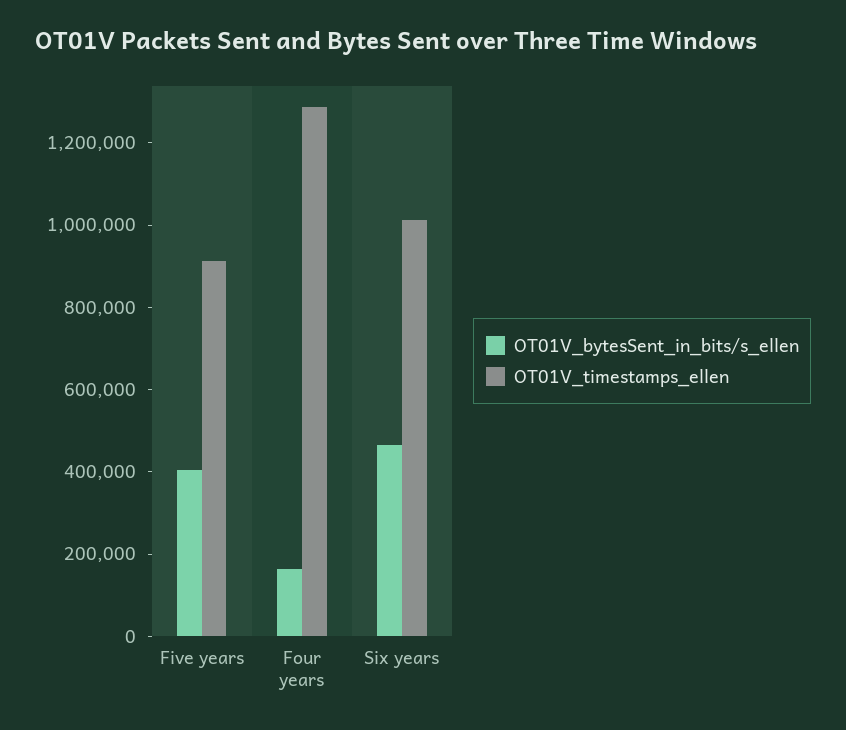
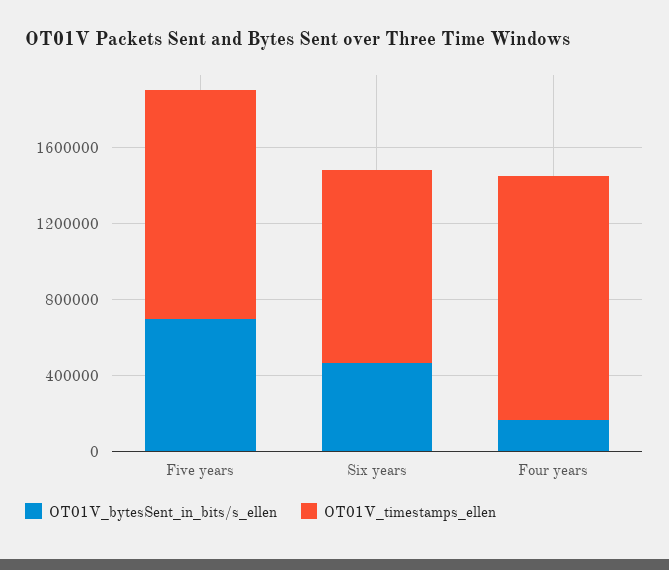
  {
    "OT01V_bytesSent_in_bits/s_ellen": {
-     "Five years": 400000,
+     "Five years": 700000,
      "Four years": 150000,
      "Six years": 450000
    },
    "OT01V_timestamps_ellen": {
-     "Five years": 900000,
+     "Five years": 1200000,
      "Four years": 1300000,
      "Six years": 1000000
    }
  }

